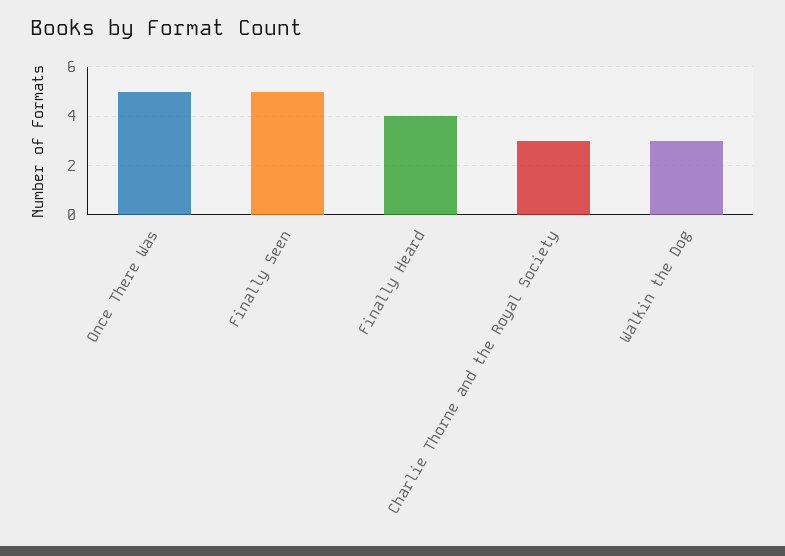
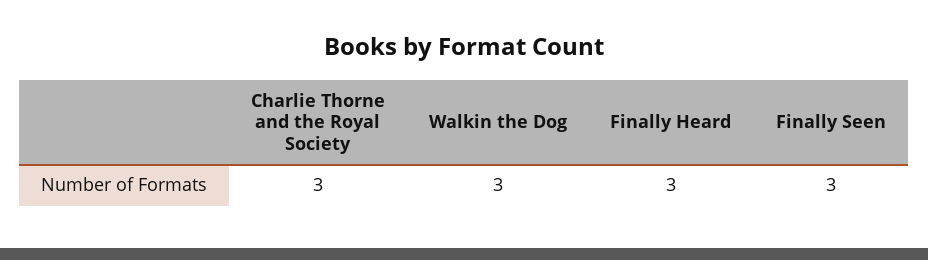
  {
-   "Once There Was": 5,
-   "Finally Seen": 5,
+   "Finally Seen": 3,
-   "Finally Heard": 4,
+   "Finally Heard": 3,
    "Charlie Thorne and the Royal Society": 3,
    "Walkin the Dog": 3
  }

